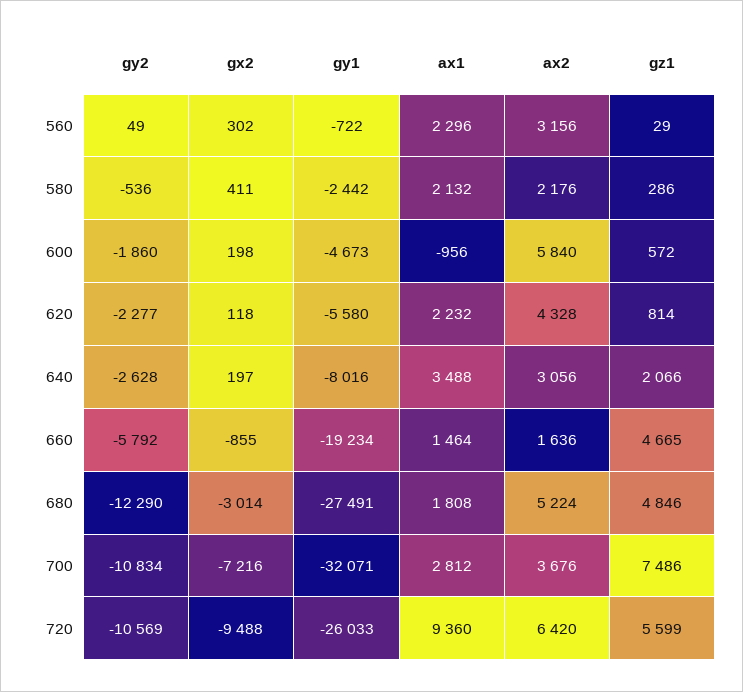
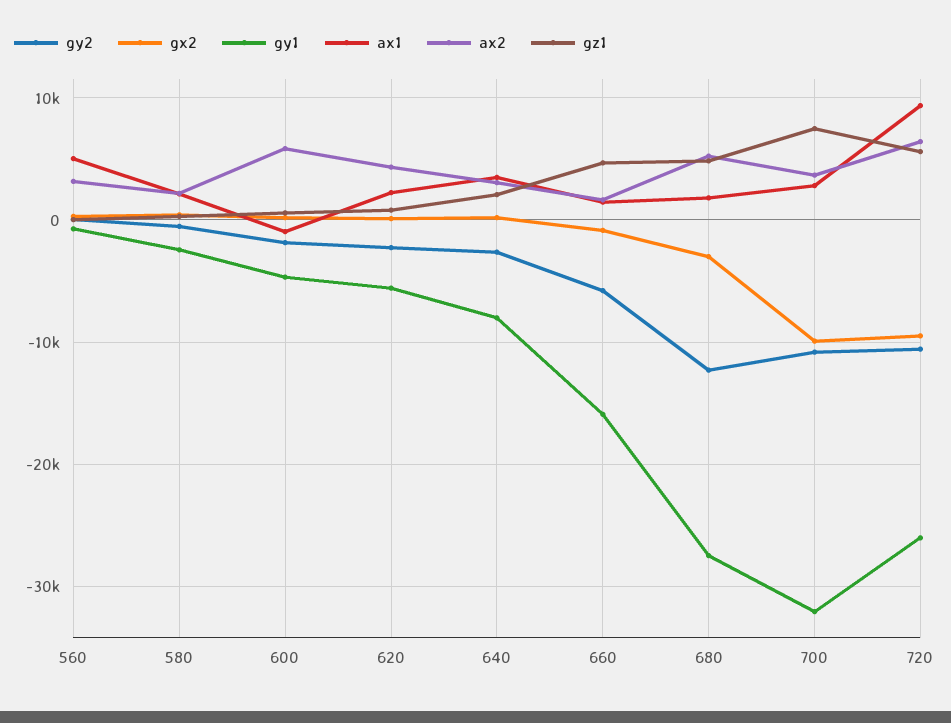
  {
    "gy2": {
      "560": 49,
      "580": -536,
      "600": -1860,
      "620": -2277,
      "640": -2628,
      "660": -5792,
      "680": -12290,
      "700": -10834,
      "720": -10569
    },
    "gx2": {
      "560": 302,
      "580": 411,
      "600": 198,
      "620": 118,
      "640": 197,
      "660": -855,
      "680": -3014,
-     "700": -7216,
+     "700": -10000,
      "720": -9488
    },
    "gy1": {
      "560": -722,
      "580": -2442,
      "600": -4673,
      "620": -5580,
      "640": -8016,
-     "660": -19234,
+     "660": -16000,
      "680": -27491,
      "700": -32071,
      "720": -26033
    },
    "ax1": {
-     "560": 2296,
+     "560": 5000,
      "580": 2132,
      "600": -956,
      "620": 2232,
      "640": 3488,
      "660": 1464,
      "680": 1808,
      "700": 2812,
      "720": 9360
    },
    "ax2": {
      "560": 3156,
      "580": 2176,
      "600": 5840,
      "620": 4328,
      "640": 3056,
      "660": 1636,
      "680": 5224,
      "700": 3676,
      "720": 6420
    },
    "gz1": {
      "560": 29,
      "580": 286,
      "600": 572,
      "620": 814,
      "640": 2066,
      "660": 4665,
      "680": 4846,
      "700": 7486,
      "720": 5599
    }
  }

